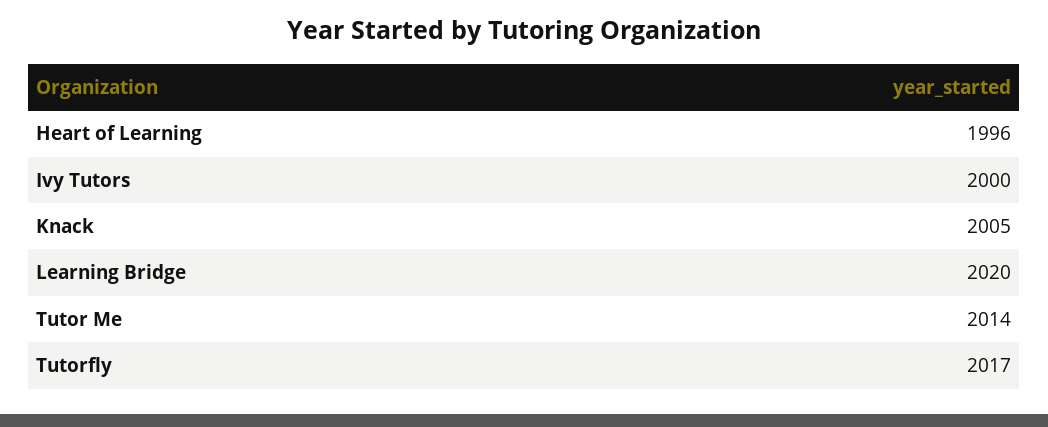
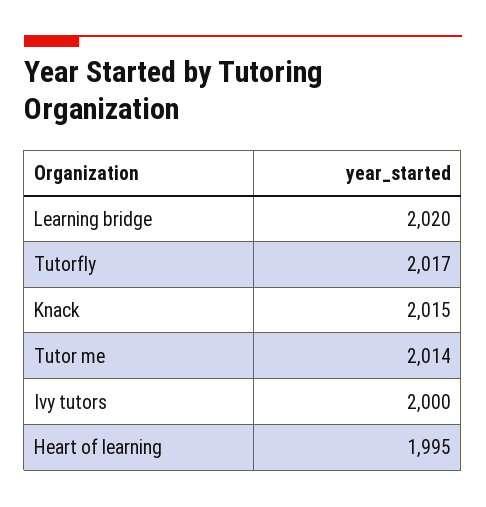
  {
-   "Heart of Learning": 1996,
+   "Heart of Learning": 1995,
    "Ivy Tutors": 2000,
-   "Knack": 2005,
+   "Knack": 2015,
    "Learning Bridge": 2020,
    "Tutor Me": 2014,
    "Tutorfly": 2017
  }

